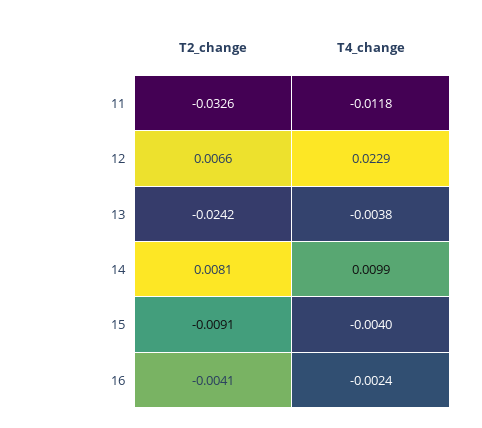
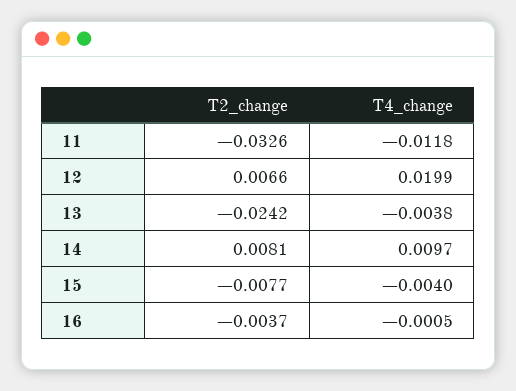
  {
    "T2_change": {
      "11": -0.0326,
      "12": 0.0066,
      "13": -0.0242,
      "14": 0.0081,
-     "15": -0.0091,
+     "15": -0.0077,
-     "16": -0.0041
+     "16": -0.0037
    },
    "T4_change": {
      "11": -0.0118,
-     "12": 0.0229,
+     "12": 0.0199,
      "13": -0.0038,
-     "14": 0.0099,
+     "14": 0.0097,
      "15": -0.004,
-     "16": -0.0024
+     "16": -0.0005
    }
  }

